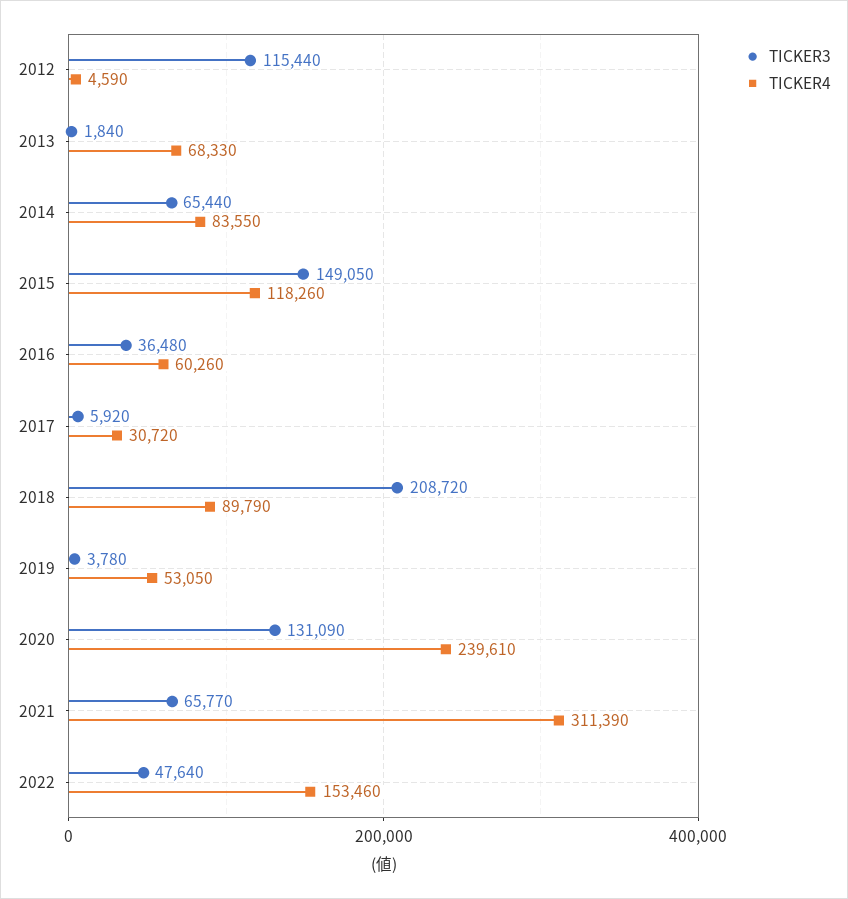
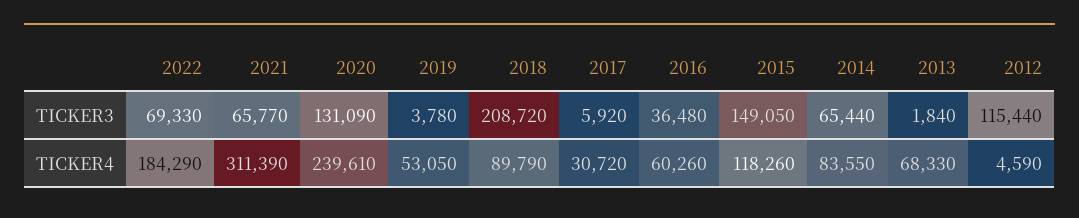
  {
    "TICKER3": {
      "2012": 115440,
      "2013": 1840,
      "2014": 65440,
      "2015": 149050,
      "2016": 36480,
      "2017": 5920,
      "2018": 208720,
      "2019": 3780,
      "2020": 131090,
      "2021": 65770,
-     "2022": 47640
+     "2022": 69330
    },
    "TICKER4": {
      "2012": 4590,
      "2013": 68330,
      "2014": 83550,
      "2015": 118260,
      "2016": 60260,
      "2017": 30720,
      "2018": 89790,
      "2019": 53050,
      "2020": 239610,
      "2021": 311390,
-     "2022": 153460
+     "2022": 184290
    }
  }

